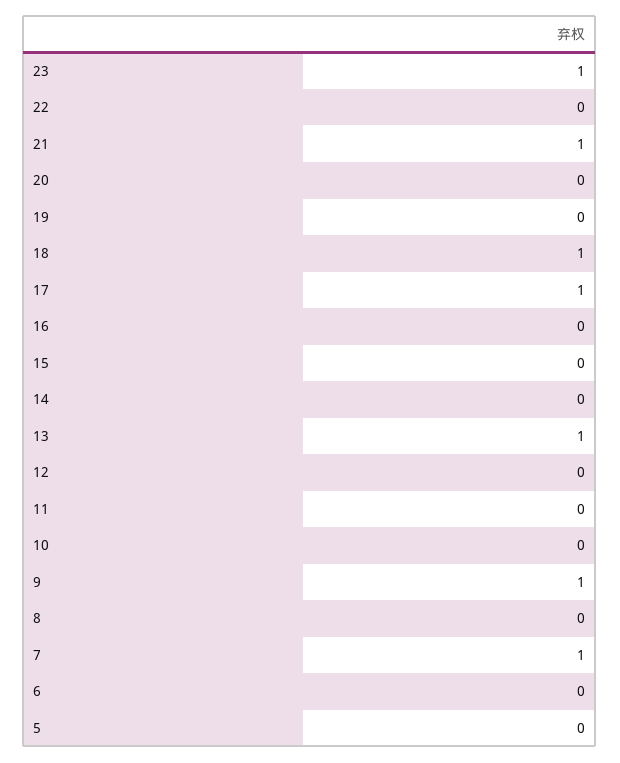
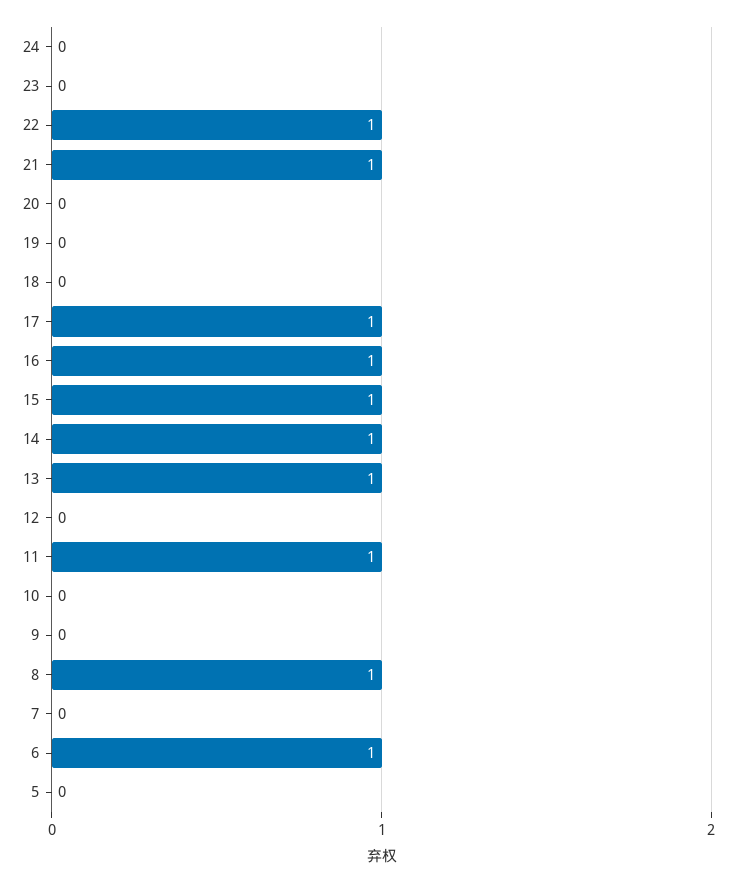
  {
-   "23": 1,
+   "23": 0,
-   "22": 0,
+   "22": 1,
    "21": 1,
    "20": 0,
    "19": 0,
-   "18": 1,
+   "18": 0,
    "17": 1,
-   "16": 0,
+   "16": 1,
-   "15": 0,
+   "15": 1,
-   "14": 0,
+   "14": 1,
    "13": 1,
    "12": 0,
-   "11": 0,
+   "11": 1,
    "10": 0,
-   "9": 1,
+   "9": 0,
-   "8": 0,
+   "8": 1,
-   "7": 1,
+   "7": 0,
-   "6": 0,
+   "6": 1,
-   "5": 0
+   "5": 0,
+   "24": 0
  }

